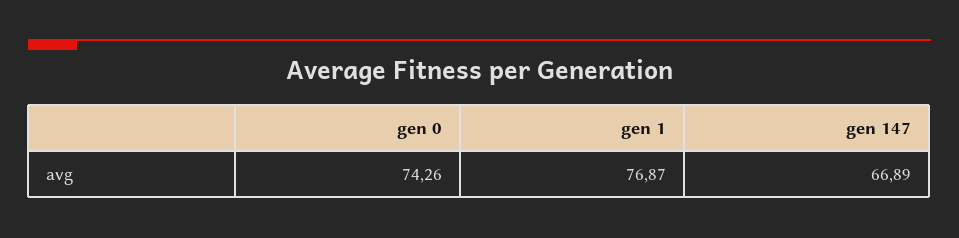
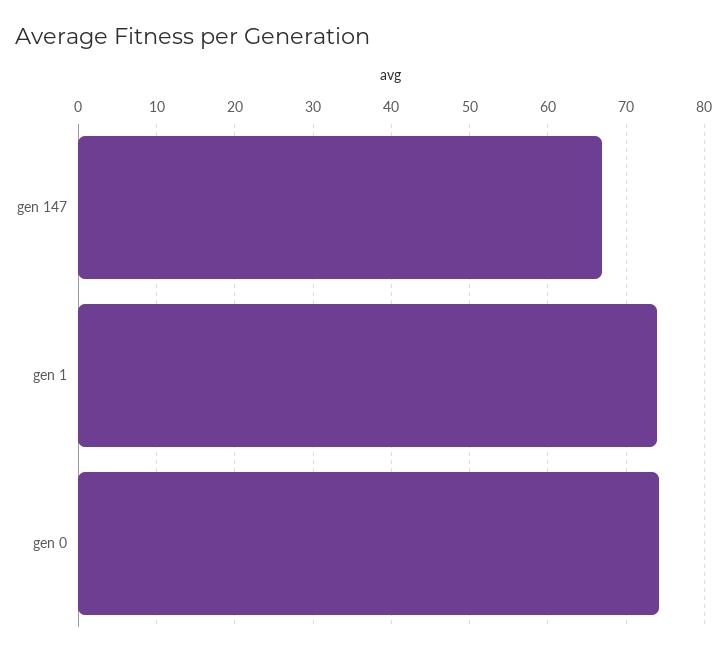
  {
    "gen 0": 74.26,
-   "gen 1": 76.87,
+   "gen 1": 74,
    "gen 147": 66.89
  }

